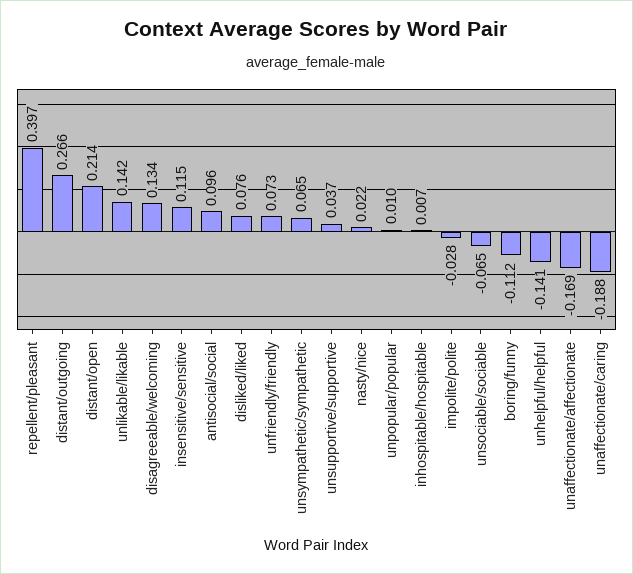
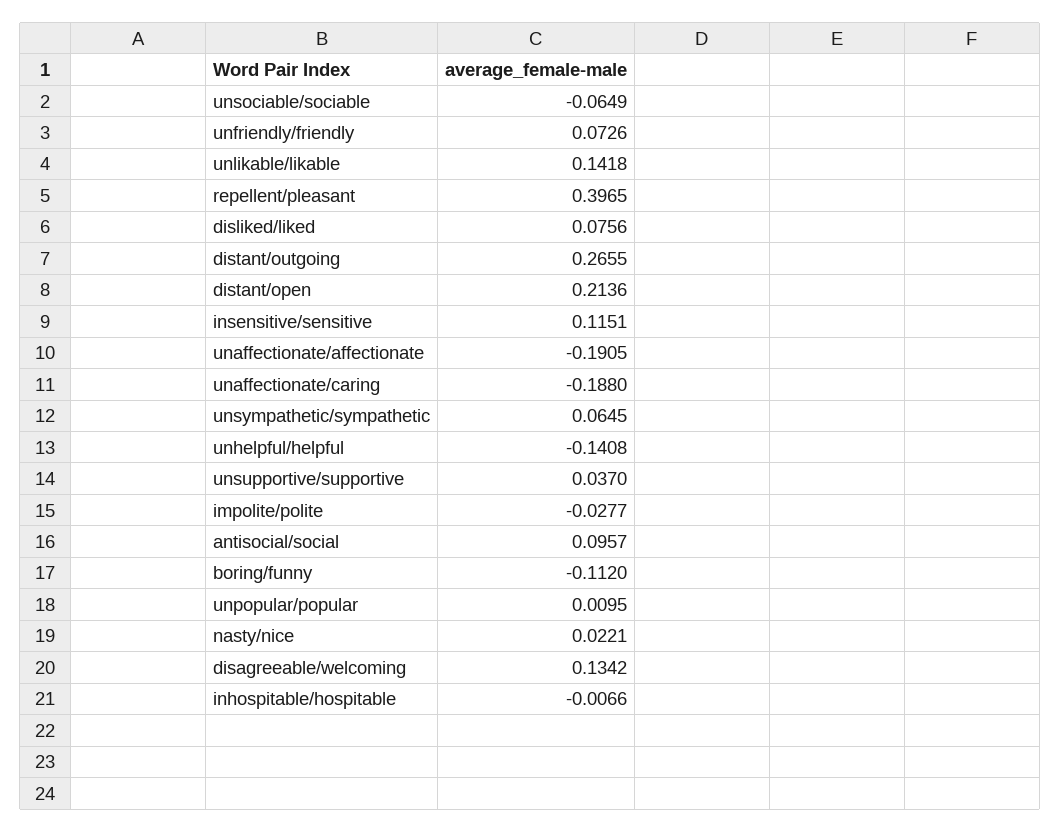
  {
    "repellent/pleasant": 0.3965,
    "distant/outgoing": 0.2655,
    "distant/open": 0.2136,
    "unlikable/likable": 0.1418,
    "disagreeable/welcoming": 0.1342,
    "insensitive/sensitive": 0.1151,
    "antisocial/social": 0.0957,
    "disliked/liked": 0.0756,
    "unfriendly/friendly": 0.0726,
    "unsympathetic/sympathetic": 0.0645,
    "unsupportive/supportive": 0.037,
    "nasty/nice": 0.0221,
    "unpopular/popular": 0.0095,
-   "inhospitable/hospitable": 0.007,
+   "inhospitable/hospitable": -0.0066,
    "impolite/polite": -0.0277,
    "unsociable/sociable": -0.0649,
    "boring/funny": -0.112,
    "unhelpful/helpful": -0.1408,
-   "unaffectionate/affectionate": -0.169,
+   "unaffectionate/affectionate": -0.1905,
    "unaffectionate/caring": -0.188
  }

